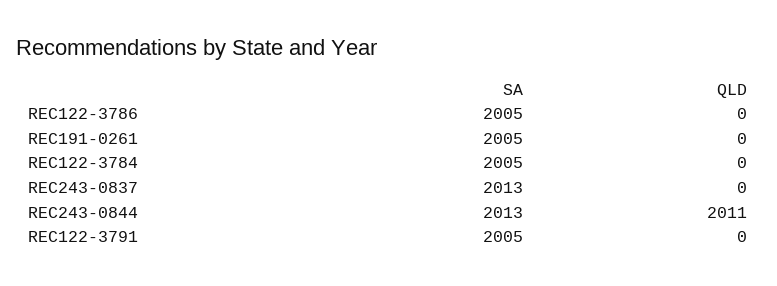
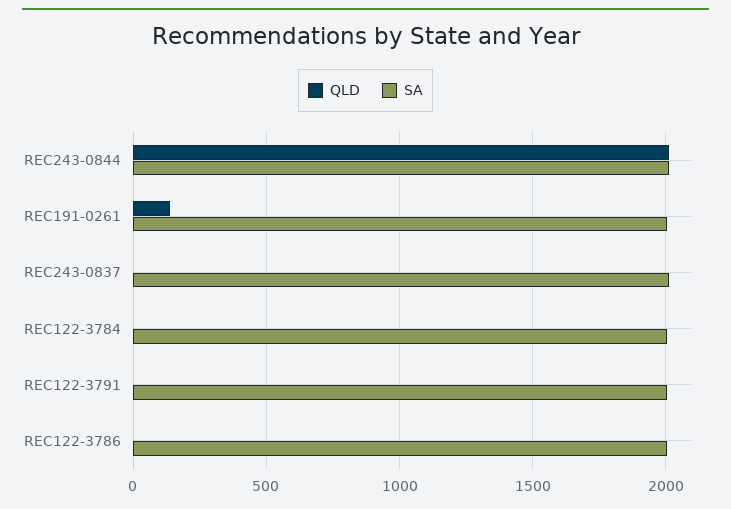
  {
    "SA": {
      "REC122-3786": 2005,
      "REC191-0261": 2005,
      "REC122-3784": 2005,
      "REC243-0837": 2013,
      "REC243-0844": 2013,
      "REC122-3791": 2005
    },
    "QLD": {
      "REC122-3786": 0,
-     "REC191-0261": 0,
+     "REC191-0261": 150,
      "REC122-3784": 0,
      "REC243-0837": 0,
      "REC243-0844": 2011,
      "REC122-3791": 0
    }
  }

